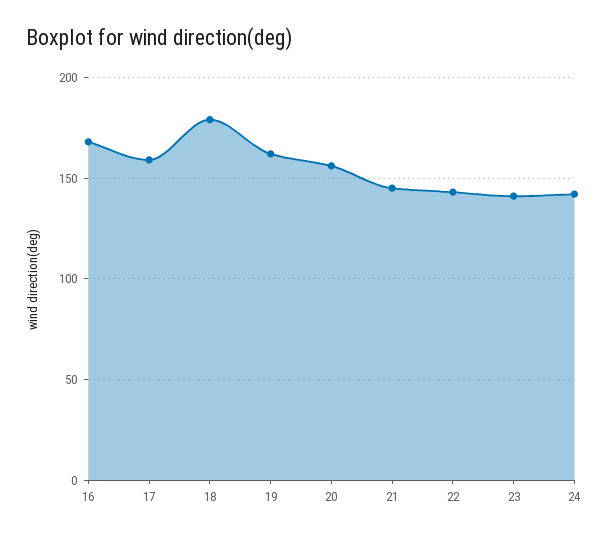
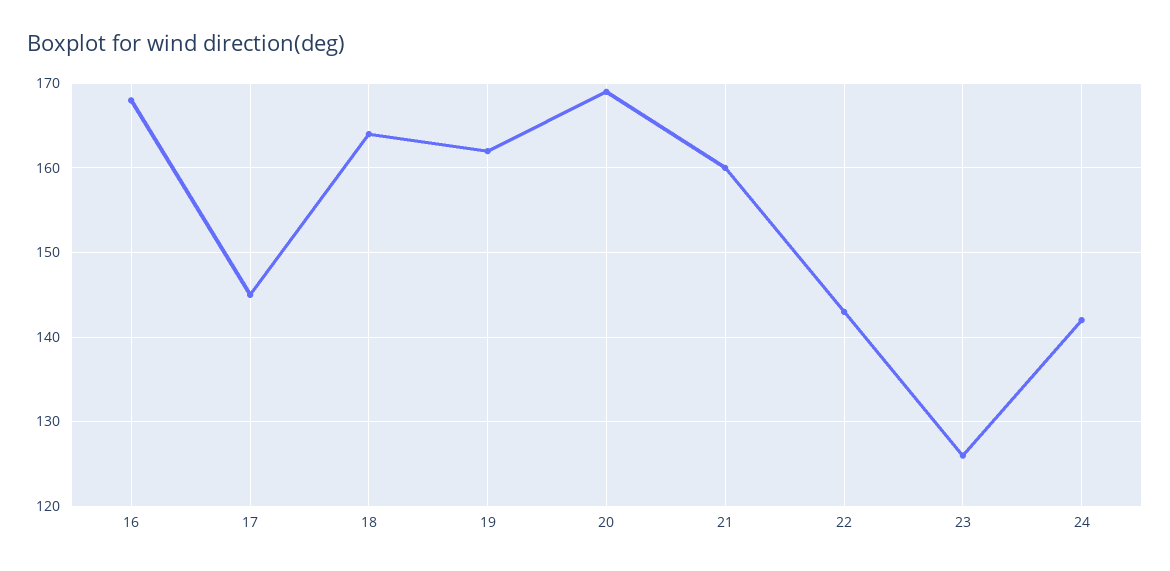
  {
    "16": 168,
-   "17": 160,
+   "17": 145,
-   "18": 180,
+   "18": 164,
    "19": 162,
-   "20": 155,
+   "20": 169,
-   "21": 145,
+   "21": 160,
    "22": 143,
-   "23": 140,
+   "23": 126,
    "24": 142
  }

